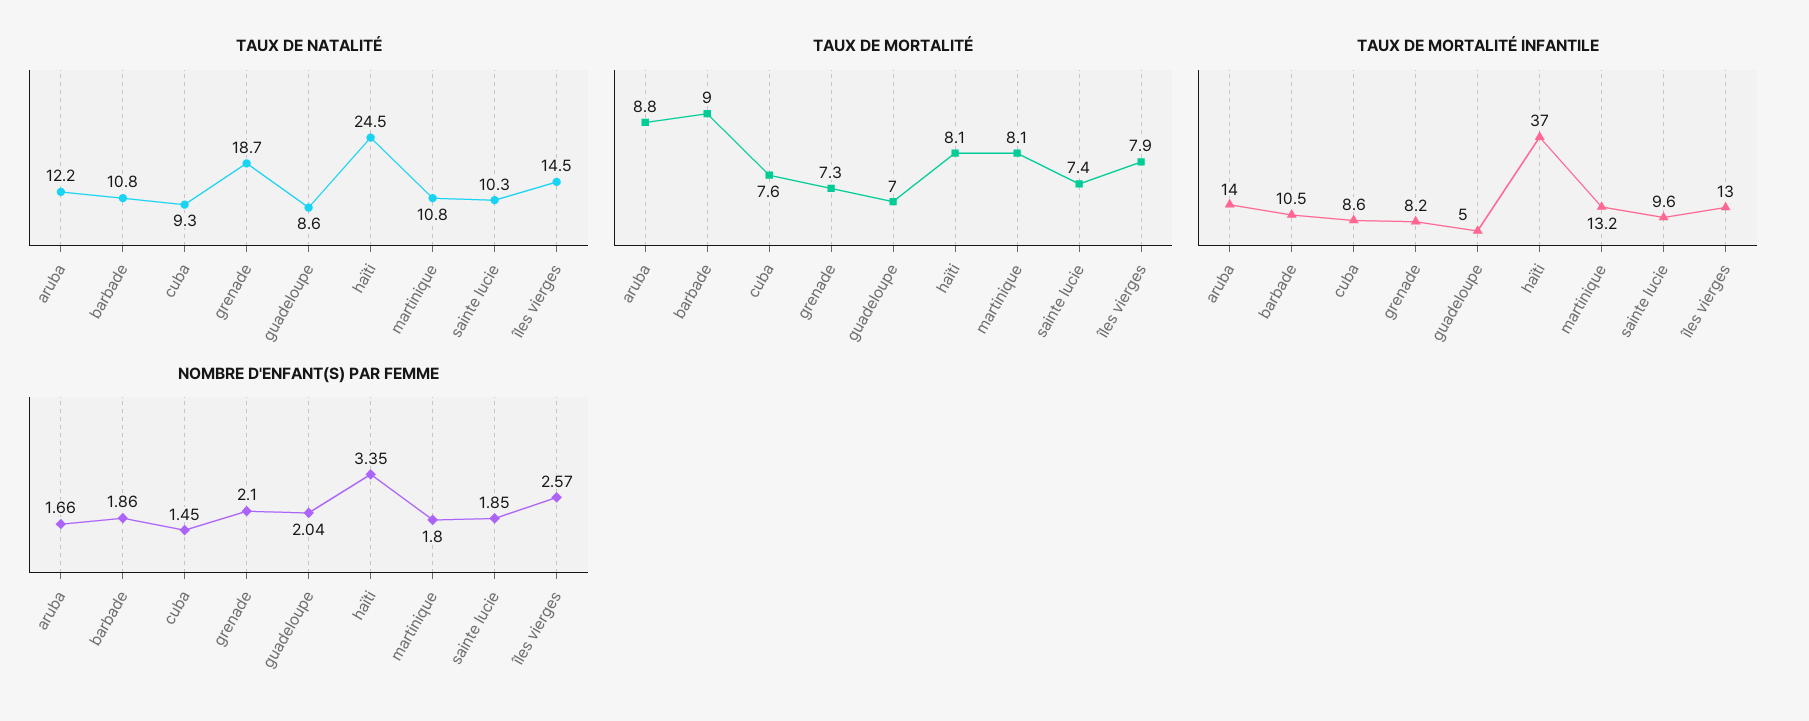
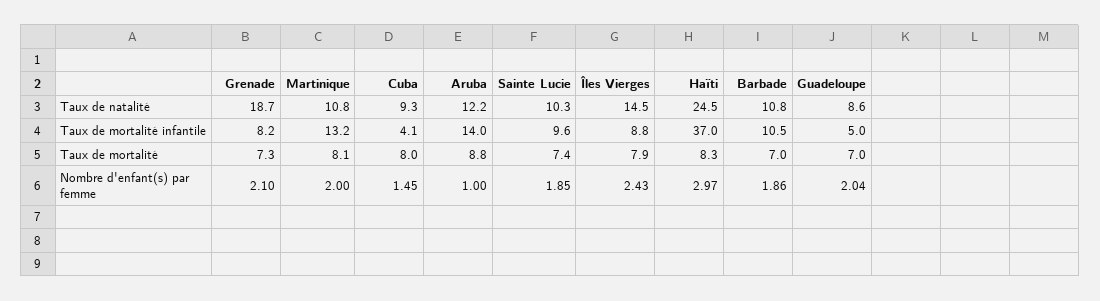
  {
    "TAUX DE NATALITÉ": {
      "aruba": 12.2,
      "barbade": 10.8,
      "cuba": 9.3,
      "grenade": 18.7,
      "guadeloupe": 8.6,
      "haïti": 24.5,
      "martinique": 10.8,
      "sainte lucie": 10.3,
      "îles vierges": 14.5
    },
    "TAUX DE MORTALITÉ": {
      "aruba": 8.8,
-     "barbade": 9,
+     "barbade": 7,
-     "cuba": 7.6,
+     "cuba": 8,
      "grenade": 7.3,
      "guadeloupe": 7,
-     "haïti": 8.1,
+     "haïti": 8.3,
      "martinique": 8.1,
      "sainte lucie": 7.4,
      "îles vierges": 7.9
    },
    "TAUX DE MORTALITÉ INFANTILE": {
      "aruba": 14,
      "barbade": 10.5,
-     "cuba": 8.6,
+     "cuba": 4.1,
      "grenade": 8.2,
      "guadeloupe": 5,
      "haïti": 37,
      "martinique": 13.2,
      "sainte lucie": 9.6,
-     "îles vierges": 13
+     "îles vierges": 8.8
    },
    "NOMBRE D'ENFANT(S) PAR FEMME": {
-     "aruba": 1.66,
+     "aruba": 1,
      "barbade": 1.86,
      "cuba": 1.45,
      "grenade": 2.1,
      "guadeloupe": 2.04,
-     "haïti": 3.35,
+     "haïti": 2.97,
-     "martinique": 1.8,
+     "martinique": 2,
      "sainte lucie": 1.85,
-     "îles vierges": 2.57
+     "îles vierges": 2.43
    }
  }

